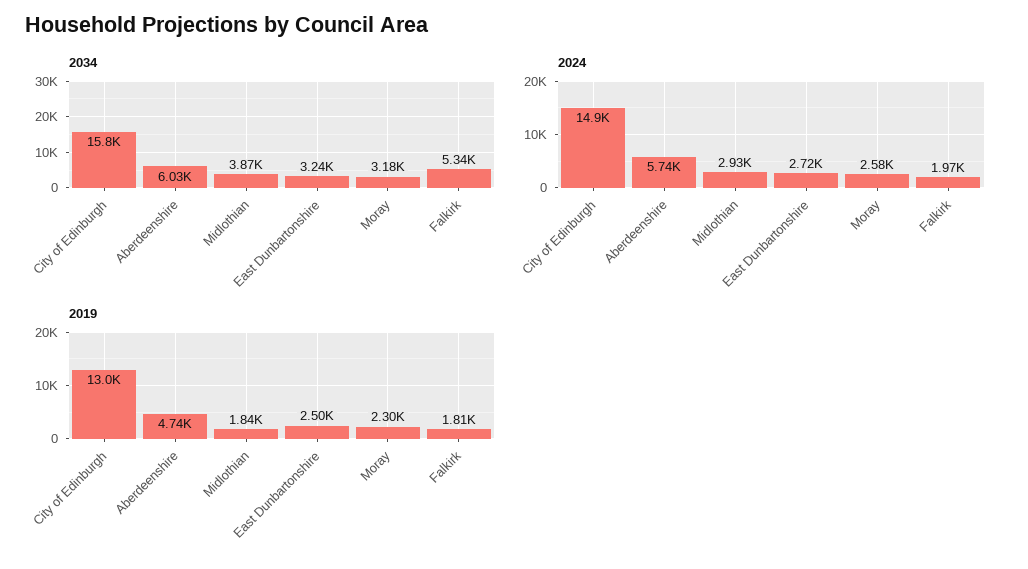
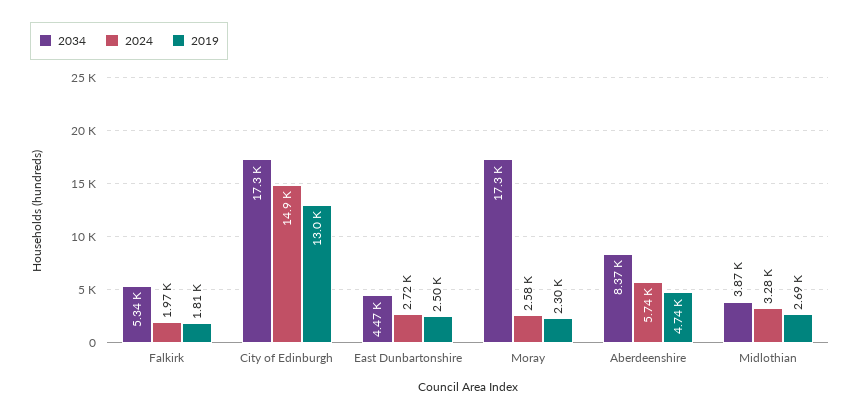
  {
    "2034": {
-     "City of Edinburgh": 15800,
+     "City of Edinburgh": 17300,
-     "Aberdeenshire": 6030,
+     "Aberdeenshire": 8370,
      "Midlothian": 3870,
-     "East Dunbartonshire": 3240,
+     "East Dunbartonshire": 4470,
-     "Moray": 3180,
+     "Moray": 17300,
      "Falkirk": 5340
    },
    "2024": {
      "City of Edinburgh": 14900,
      "Aberdeenshire": 5740,
-     "Midlothian": 2930,
+     "Midlothian": 3280,
      "East Dunbartonshire": 2720,
      "Moray": 2580,
      "Falkirk": 1970
    },
    "2019": {
      "City of Edinburgh": 13000,
      "Aberdeenshire": 4740,
-     "Midlothian": 1840,
+     "Midlothian": 2690,
      "East Dunbartonshire": 2500,
      "Moray": 2300,
      "Falkirk": 1810
    }
  }

